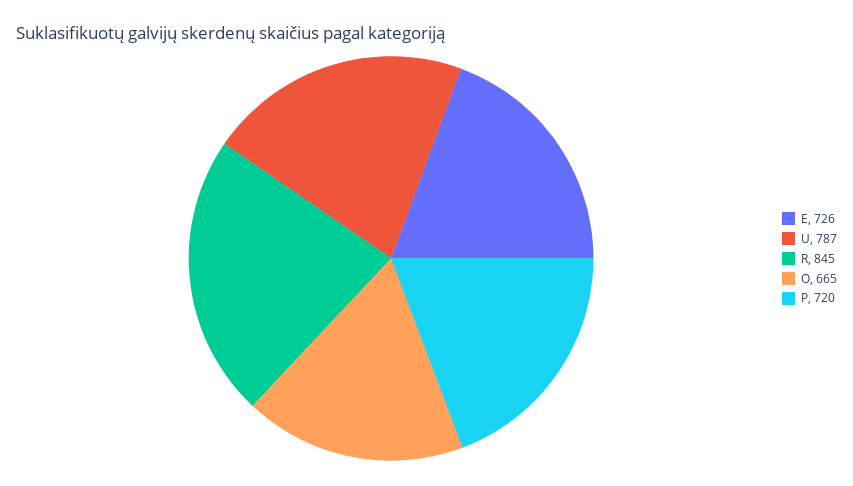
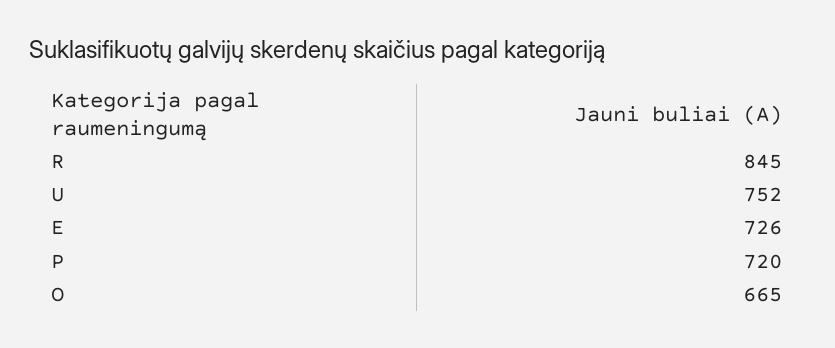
  {
    "E": 726,
-   "U": 787,
+   "U": 752,
    "R": 845,
    "O": 665,
    "P": 720
  }

